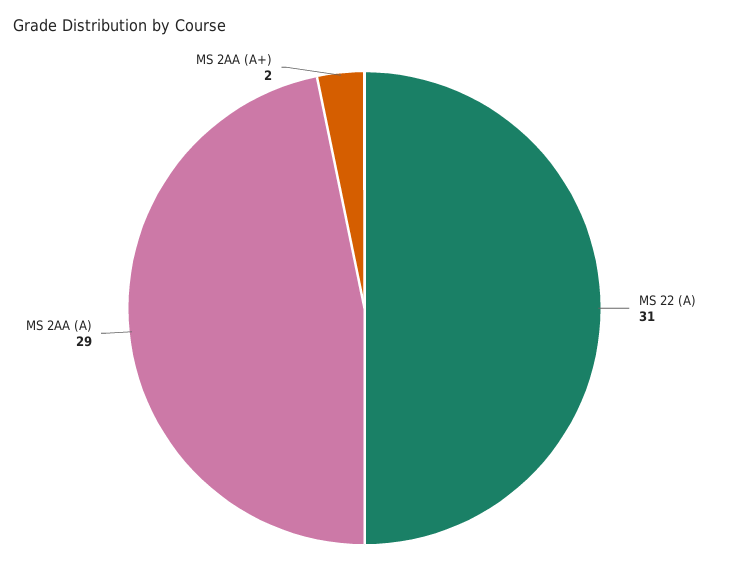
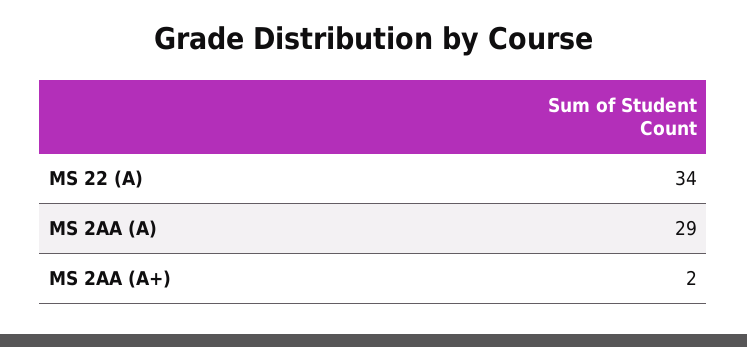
  {
-   "MS 22 (A)": 31,
+   "MS 22 (A)": 34,
    "MS 2AA (A)": 29,
    "MS 2AA (A+)": 2
  }

